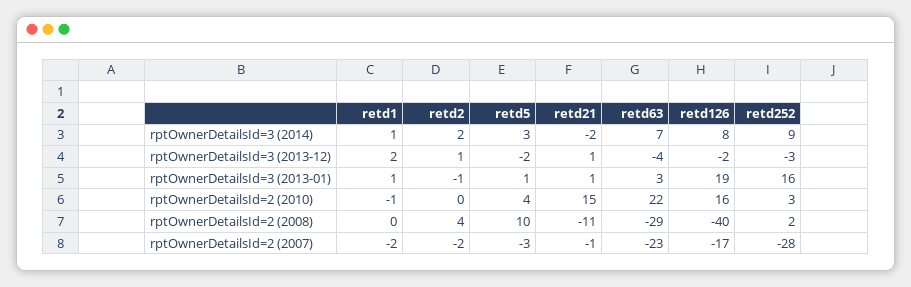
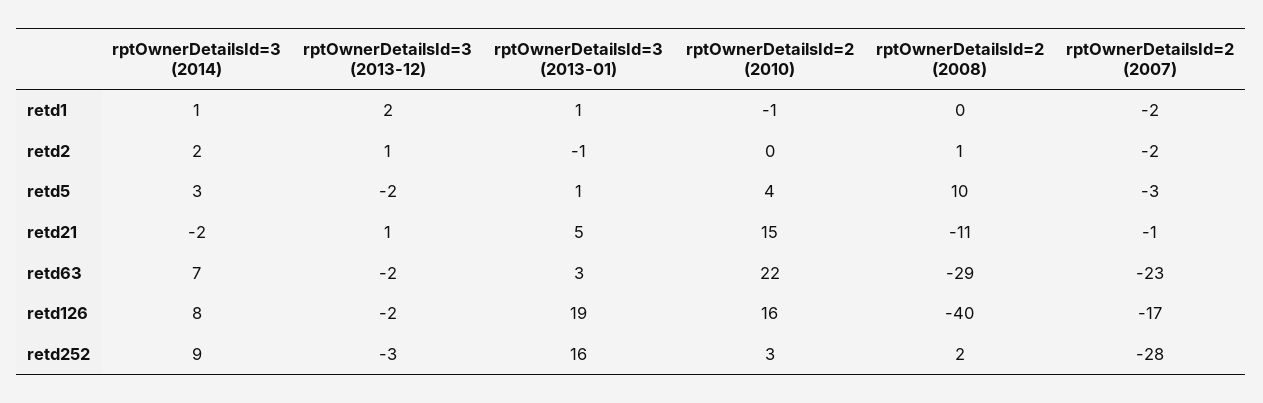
  {
    "retd1": {
      "rptOwnerDetailsId=3 (2014)": 1,
      "rptOwnerDetailsId=3 (2013-12)": 2,
      "rptOwnerDetailsId=3 (2013-01)": 1,
      "rptOwnerDetailsId=2 (2010)": -1,
      "rptOwnerDetailsId=2 (2008)": 0,
      "rptOwnerDetailsId=2 (2007)": -2
    },
    "retd2": {
      "rptOwnerDetailsId=3 (2014)": 2,
      "rptOwnerDetailsId=3 (2013-12)": 1,
      "rptOwnerDetailsId=3 (2013-01)": -1,
      "rptOwnerDetailsId=2 (2010)": 0,
-     "rptOwnerDetailsId=2 (2008)": 4,
+     "rptOwnerDetailsId=2 (2008)": 1,
      "rptOwnerDetailsId=2 (2007)": -2
    },
    "retd5": {
      "rptOwnerDetailsId=3 (2014)": 3,
      "rptOwnerDetailsId=3 (2013-12)": -2,
      "rptOwnerDetailsId=3 (2013-01)": 1,
      "rptOwnerDetailsId=2 (2010)": 4,
      "rptOwnerDetailsId=2 (2008)": 10,
      "rptOwnerDetailsId=2 (2007)": -3
    },
    "retd21": {
      "rptOwnerDetailsId=3 (2014)": -2,
      "rptOwnerDetailsId=3 (2013-12)": 1,
-     "rptOwnerDetailsId=3 (2013-01)": 1,
+     "rptOwnerDetailsId=3 (2013-01)": 5,
      "rptOwnerDetailsId=2 (2010)": 15,
      "rptOwnerDetailsId=2 (2008)": -11,
      "rptOwnerDetailsId=2 (2007)": -1
    },
    "retd63": {
      "rptOwnerDetailsId=3 (2014)": 7,
-     "rptOwnerDetailsId=3 (2013-12)": -4,
+     "rptOwnerDetailsId=3 (2013-12)": -2,
      "rptOwnerDetailsId=3 (2013-01)": 3,
      "rptOwnerDetailsId=2 (2010)": 22,
      "rptOwnerDetailsId=2 (2008)": -29,
      "rptOwnerDetailsId=2 (2007)": -23
    },
    "retd126": {
      "rptOwnerDetailsId=3 (2014)": 8,
      "rptOwnerDetailsId=3 (2013-12)": -2,
      "rptOwnerDetailsId=3 (2013-01)": 19,
      "rptOwnerDetailsId=2 (2010)": 16,
      "rptOwnerDetailsId=2 (2008)": -40,
      "rptOwnerDetailsId=2 (2007)": -17
    },
    "retd252": {
      "rptOwnerDetailsId=3 (2014)": 9,
      "rptOwnerDetailsId=3 (2013-12)": -3,
      "rptOwnerDetailsId=3 (2013-01)": 16,
      "rptOwnerDetailsId=2 (2010)": 3,
      "rptOwnerDetailsId=2 (2008)": 2,
      "rptOwnerDetailsId=2 (2007)": -28
    }
  }

